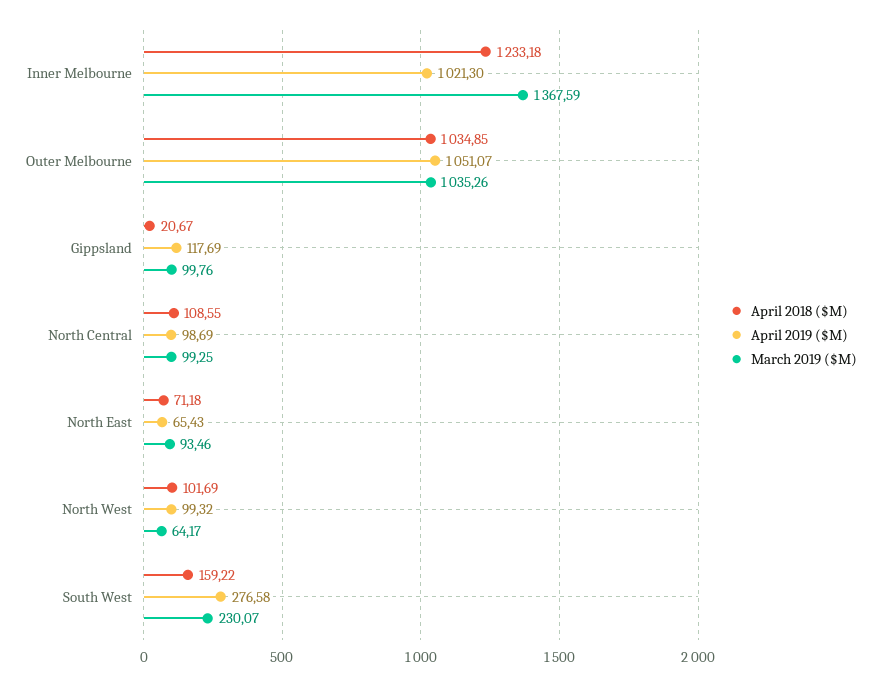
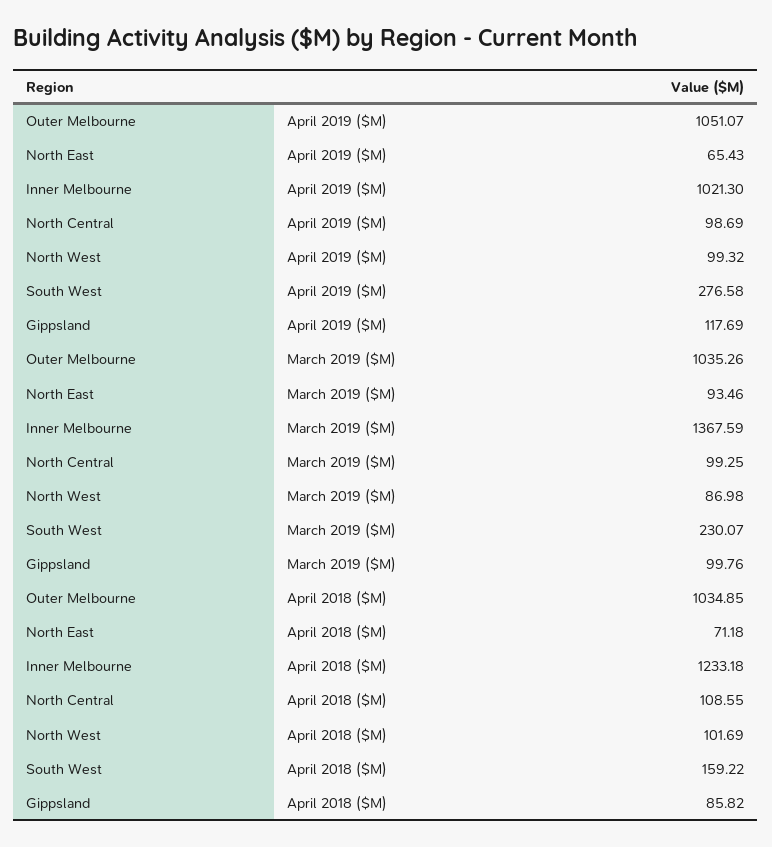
  {
    "April 2018 ($M)": {
      "Inner Melbourne": 1233.18,
      "Outer Melbourne": 1034.85,
-     "Gippsland": 20.67,
+     "Gippsland": 85.82,
      "North Central": 108.55,
      "North East": 71.18,
      "North West": 101.69,
      "South West": 159.22
    },
    "April 2019 ($M)": {
      "Inner Melbourne": 1021.3,
      "Outer Melbourne": 1051.07,
      "Gippsland": 117.69,
      "North Central": 98.69,
      "North East": 65.43,
      "North West": 99.32,
      "South West": 276.58
    },
    "March 2019 ($M)": {
      "Inner Melbourne": 1367.59,
      "Outer Melbourne": 1035.26,
      "Gippsland": 99.76,
      "North Central": 99.25,
      "North East": 93.46,
-     "North West": 64.17,
+     "North West": 86.98,
      "South West": 230.07
    }
  }

